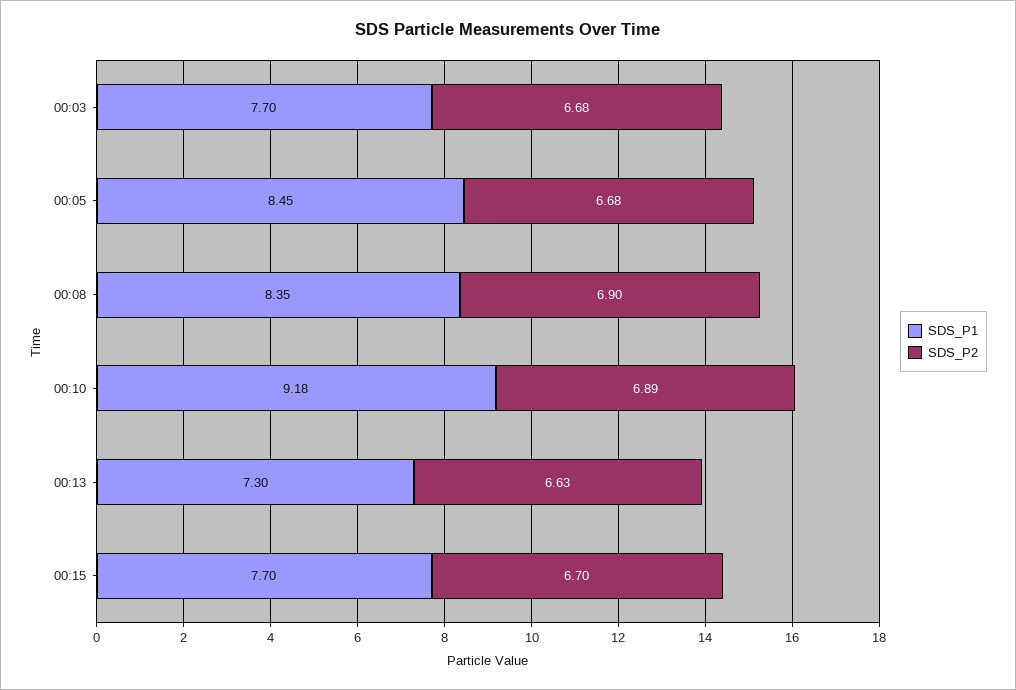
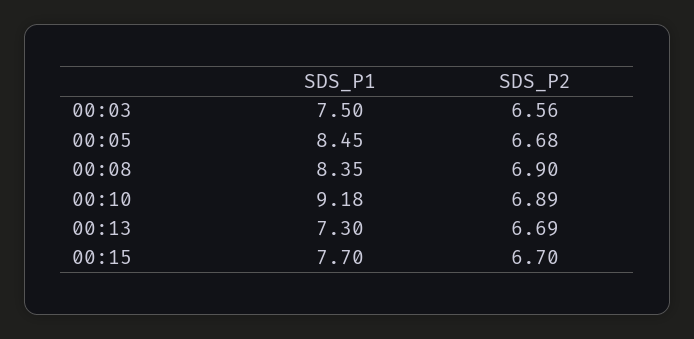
  {
    "SDS_P1": {
-     "00:03": 7.7,
+     "00:03": 7.5,
      "00:05": 8.45,
      "00:08": 8.35,
      "00:10": 9.18,
      "00:13": 7.3,
      "00:15": 7.7
    },
    "SDS_P2": {
-     "00:03": 6.68,
+     "00:03": 6.56,
      "00:05": 6.68,
      "00:08": 6.9,
      "00:10": 6.89,
-     "00:13": 6.63,
+     "00:13": 6.69,
      "00:15": 6.7
    }
  }

